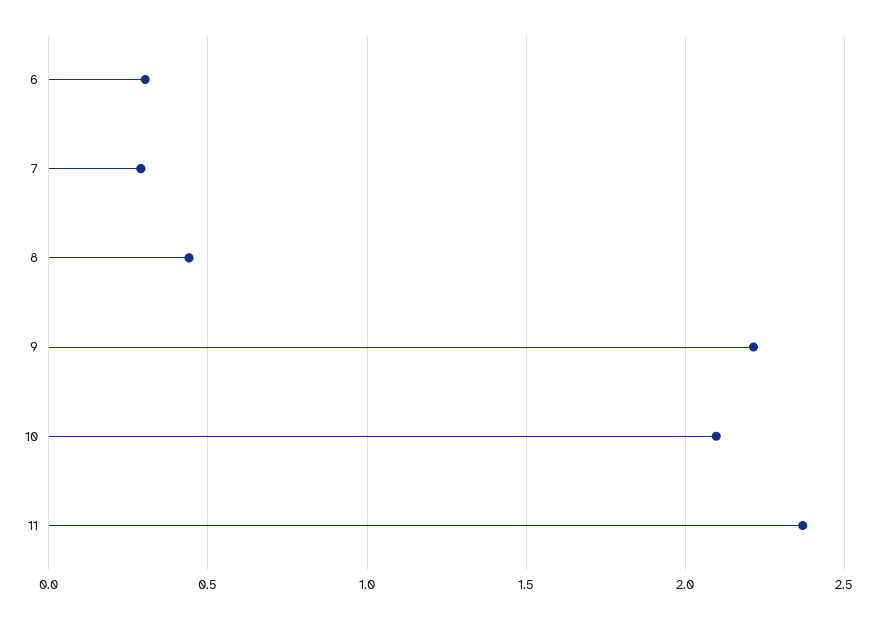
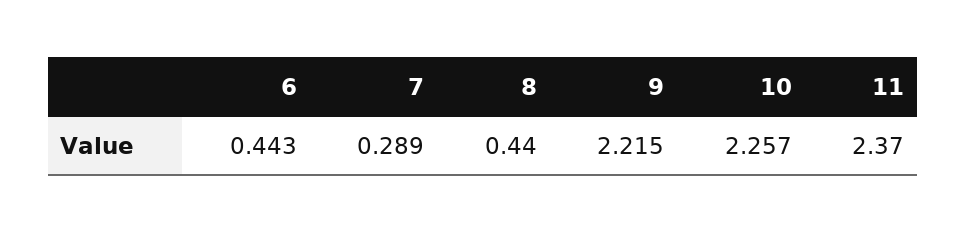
  {
-   "6": 0.3,
+   "6": 0.443,
    "7": 0.289,
    "8": 0.44,
    "9": 2.215,
-   "10": 2.1,
+   "10": 2.257,
    "11": 2.37
  }

